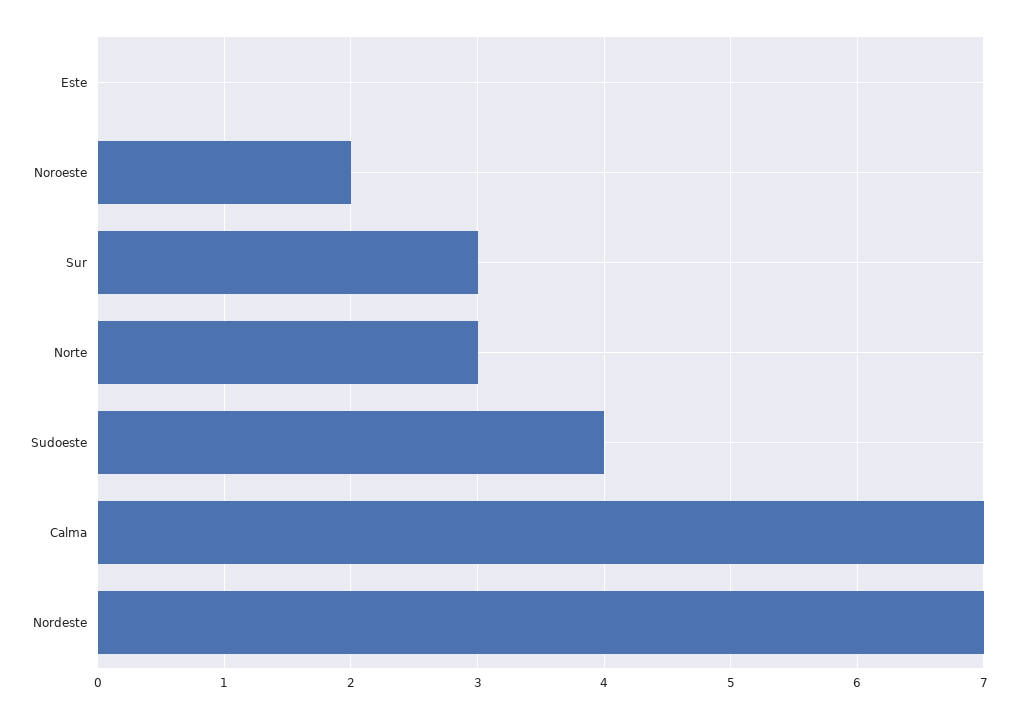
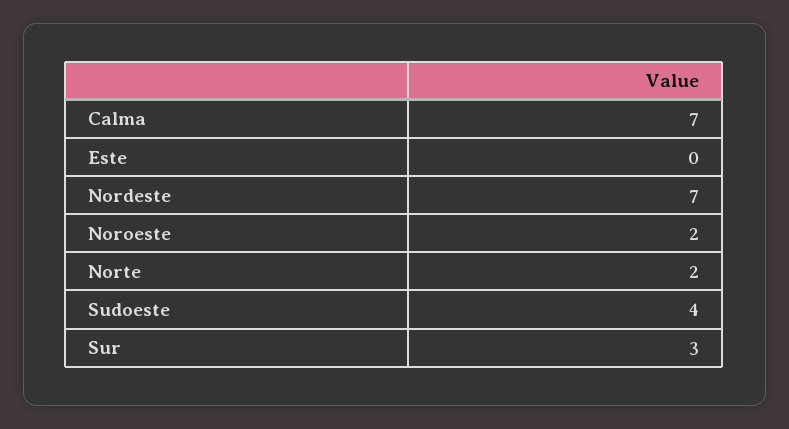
  {
    "Este": 0,
    "Noroeste": 2,
    "Sur": 3,
-   "Norte": 3,
+   "Norte": 2,
    "Sudoeste": 4,
    "Calma": 7,
    "Nordeste": 7
  }

